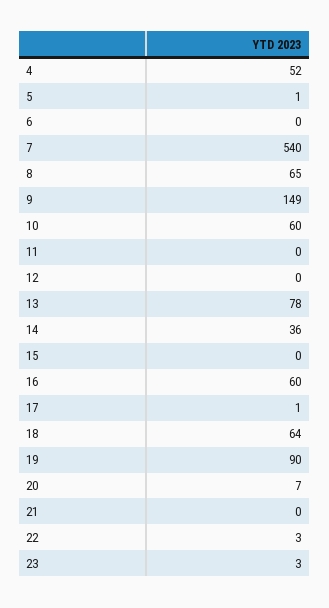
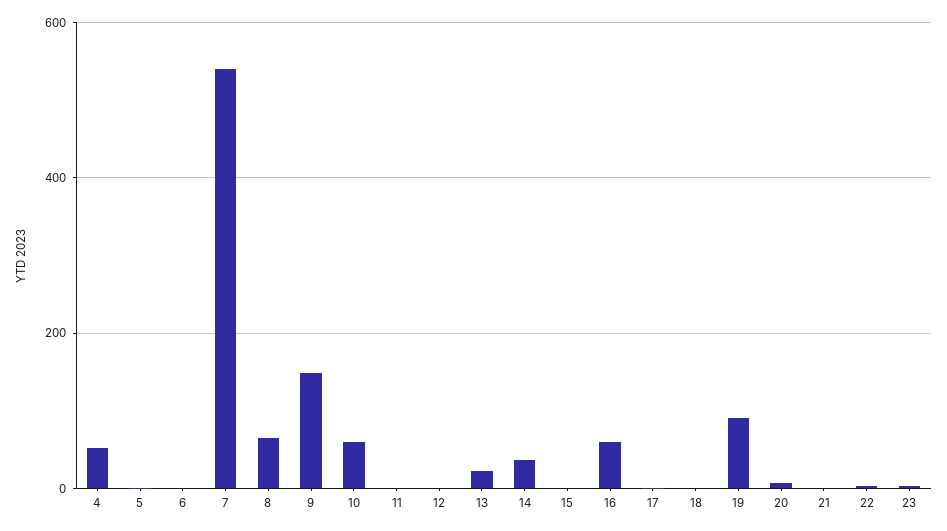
  {
    "4": 52,
    "5": 1,
    "6": 0,
    "7": 540,
    "8": 65,
    "9": 149,
    "10": 60,
    "11": 0,
    "12": 0,
-   "13": 78,
+   "13": 20,
    "14": 36,
    "15": 0,
    "16": 60,
    "17": 1,
-   "18": 64,
+   "18": 0,
    "19": 90,
    "20": 7,
    "21": 0,
    "22": 3,
    "23": 3
  }

